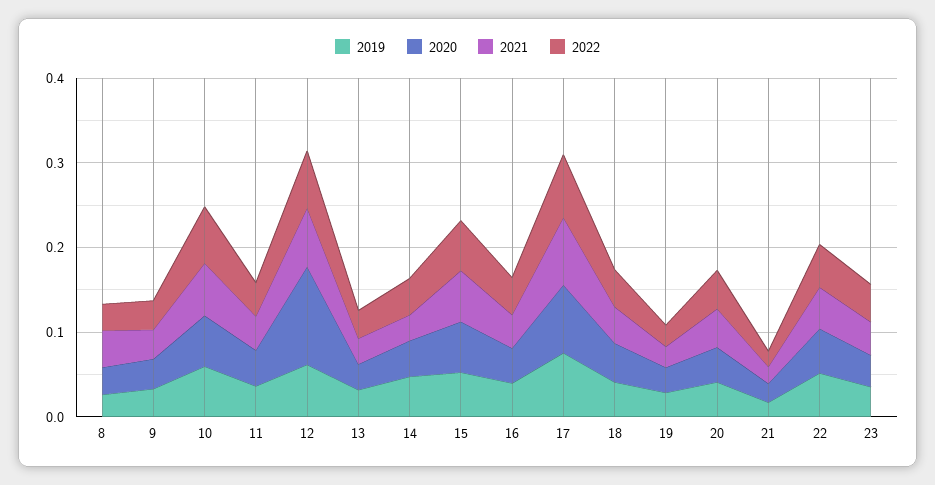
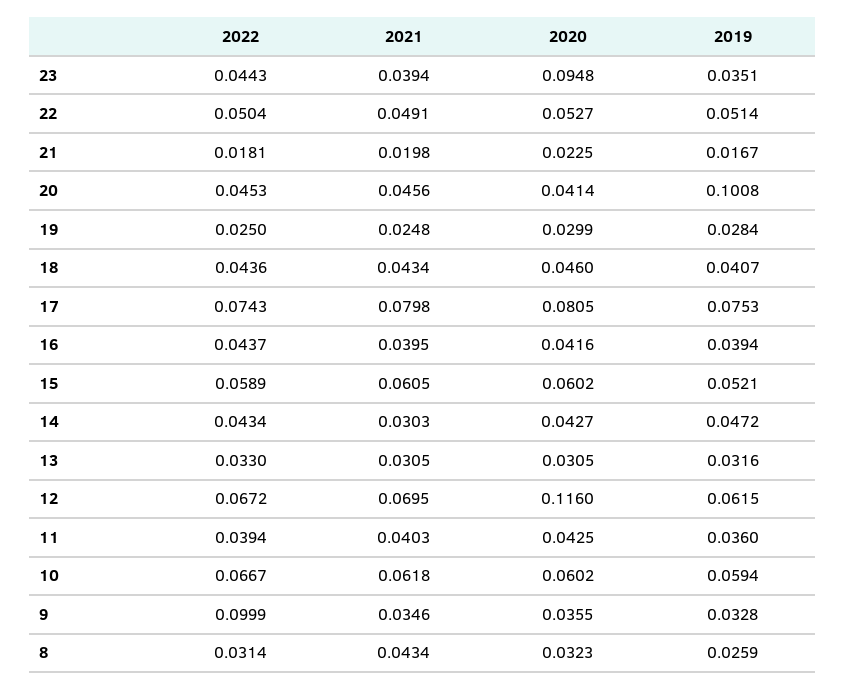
  {
    "2019": {
      "8": 0.0259,
      "9": 0.0328,
      "10": 0.0594,
      "11": 0.036,
      "12": 0.0615,
      "13": 0.0316,
      "14": 0.0472,
      "15": 0.0521,
      "16": 0.0394,
      "17": 0.0753,
      "18": 0.0407,
      "19": 0.0284,
-     "20": 0.04,
+     "20": 0.1008,
      "21": 0.0167,
      "22": 0.0514,
      "23": 0.0351
    },
    "2020": {
      "8": 0.0323,
      "9": 0.0355,
      "10": 0.0602,
      "11": 0.0425,
      "12": 0.116,
      "13": 0.0305,
      "14": 0.0427,
      "15": 0.0602,
      "16": 0.0416,
      "17": 0.0805,
      "18": 0.046,
      "19": 0.0299,
      "20": 0.0414,
      "21": 0.0225,
      "22": 0.0527,
-     "23": 0.04
+     "23": 0.0948
    },
    "2021": {
      "8": 0.0434,
      "9": 0.0346,
      "10": 0.0618,
      "11": 0.0403,
      "12": 0.0695,
      "13": 0.0305,
      "14": 0.0303,
      "15": 0.0605,
      "16": 0.0395,
      "17": 0.0798,
      "18": 0.0434,
      "19": 0.0248,
      "20": 0.0456,
      "21": 0.0198,
      "22": 0.0491,
      "23": 0.0394
    },
    "2022": {
      "8": 0.0314,
-     "9": 0.04,
+     "9": 0.0999,
      "10": 0.0667,
      "11": 0.0394,
      "12": 0.0672,
      "13": 0.033,
      "14": 0.0434,
      "15": 0.0589,
      "16": 0.0437,
      "17": 0.0743,
      "18": 0.0436,
      "19": 0.025,
      "20": 0.0453,
      "21": 0.0181,
      "22": 0.0504,
      "23": 0.0443
    }
  }

